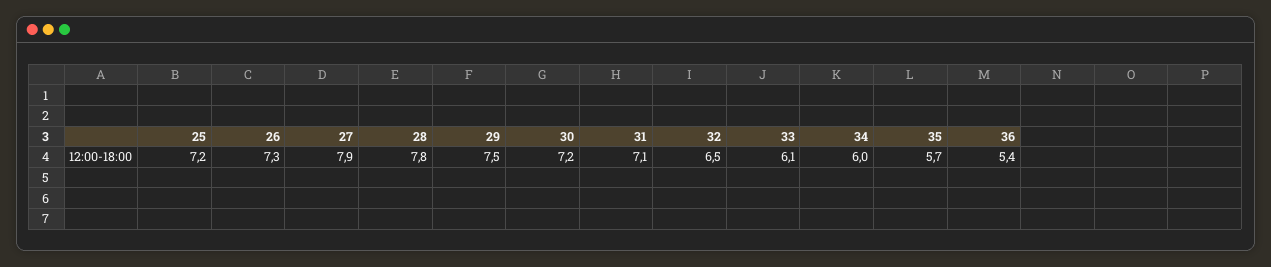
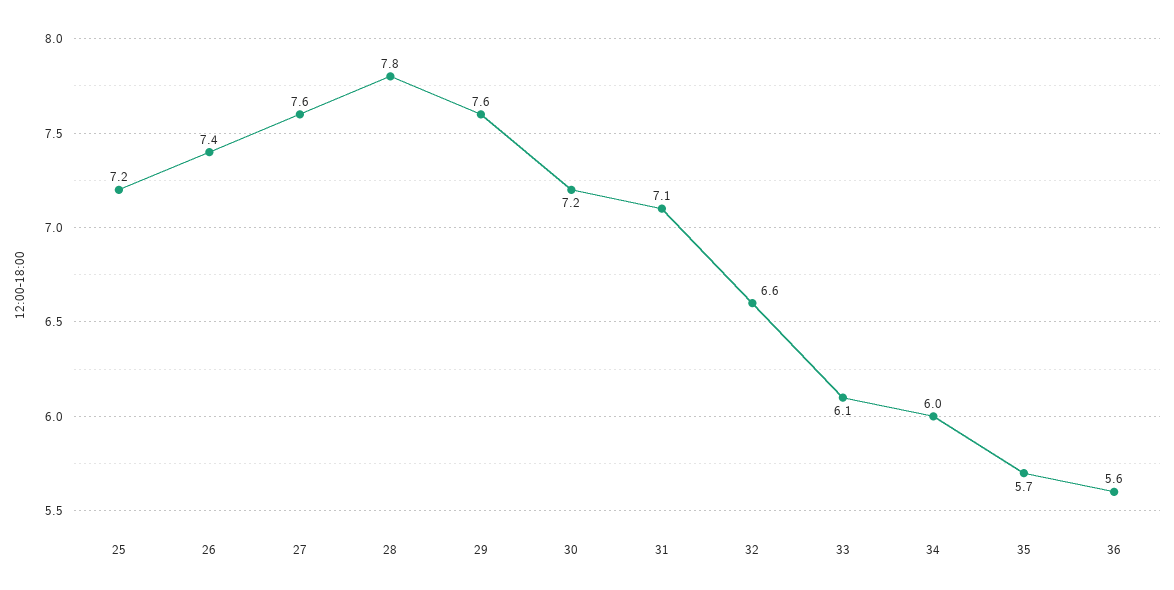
  {
    "25": 7.2,
-   "26": 7.3,
+   "26": 7.4,
-   "27": 7.9,
+   "27": 7.6,
    "28": 7.8,
-   "29": 7.5,
+   "29": 7.6,
    "30": 7.2,
    "31": 7.1,
-   "32": 6.5,
+   "32": 6.6,
    "33": 6.1,
    "34": 6,
    "35": 5.7,
-   "36": 5.4
+   "36": 5.6
  }

